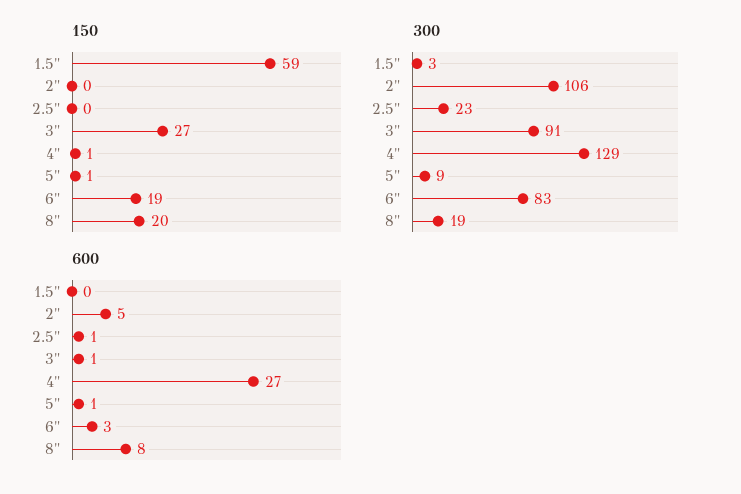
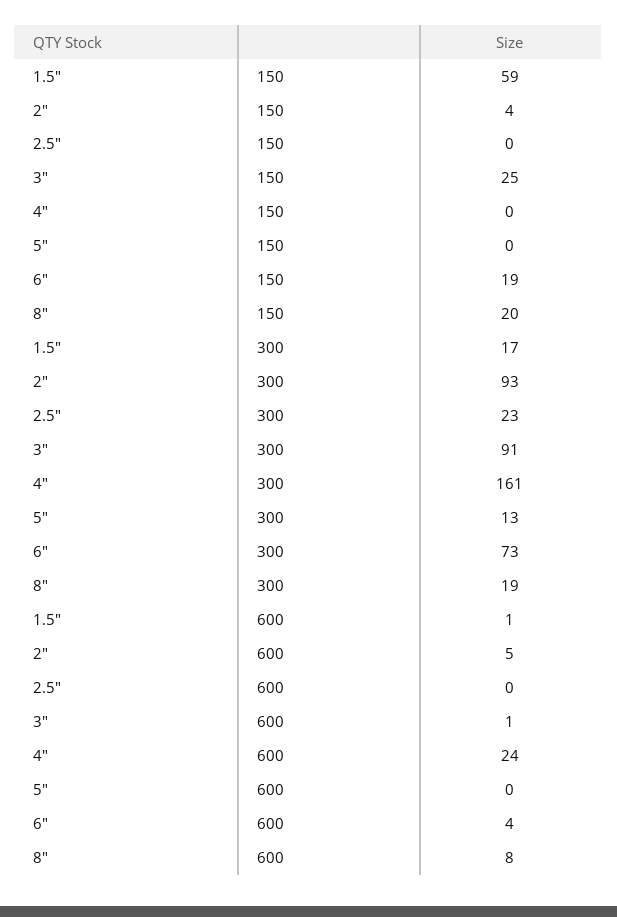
  {
    "150": {
      "1.5\"": 59,
-     "2\"": 0,
+     "2\"": 4,
      "2.5\"": 0,
-     "3\"": 27,
+     "3\"": 25,
-     "4\"": 1,
+     "4\"": 0,
-     "5\"": 1,
+     "5\"": 0,
      "6\"": 19,
      "8\"": 20
    },
    "300": {
-     "1.5\"": 3,
+     "1.5\"": 17,
-     "2\"": 106,
+     "2\"": 93,
      "2.5\"": 23,
      "3\"": 91,
-     "4\"": 129,
+     "4\"": 161,
-     "5\"": 9,
+     "5\"": 13,
-     "6\"": 83,
+     "6\"": 73,
      "8\"": 19
    },
    "600": {
-     "1.5\"": 0,
+     "1.5\"": 1,
      "2\"": 5,
-     "2.5\"": 1,
+     "2.5\"": 0,
      "3\"": 1,
-     "4\"": 27,
+     "4\"": 24,
-     "5\"": 1,
+     "5\"": 0,
-     "6\"": 3,
+     "6\"": 4,
      "8\"": 8
    }
  }

